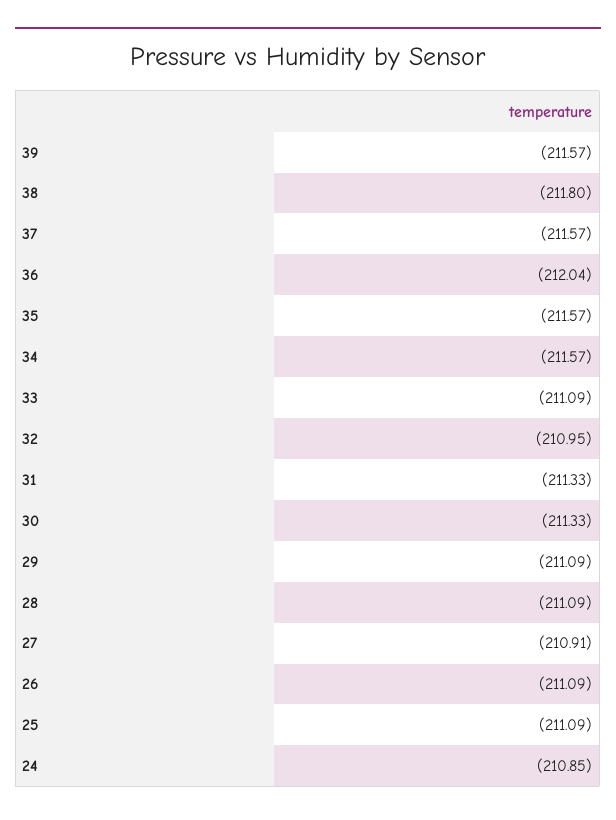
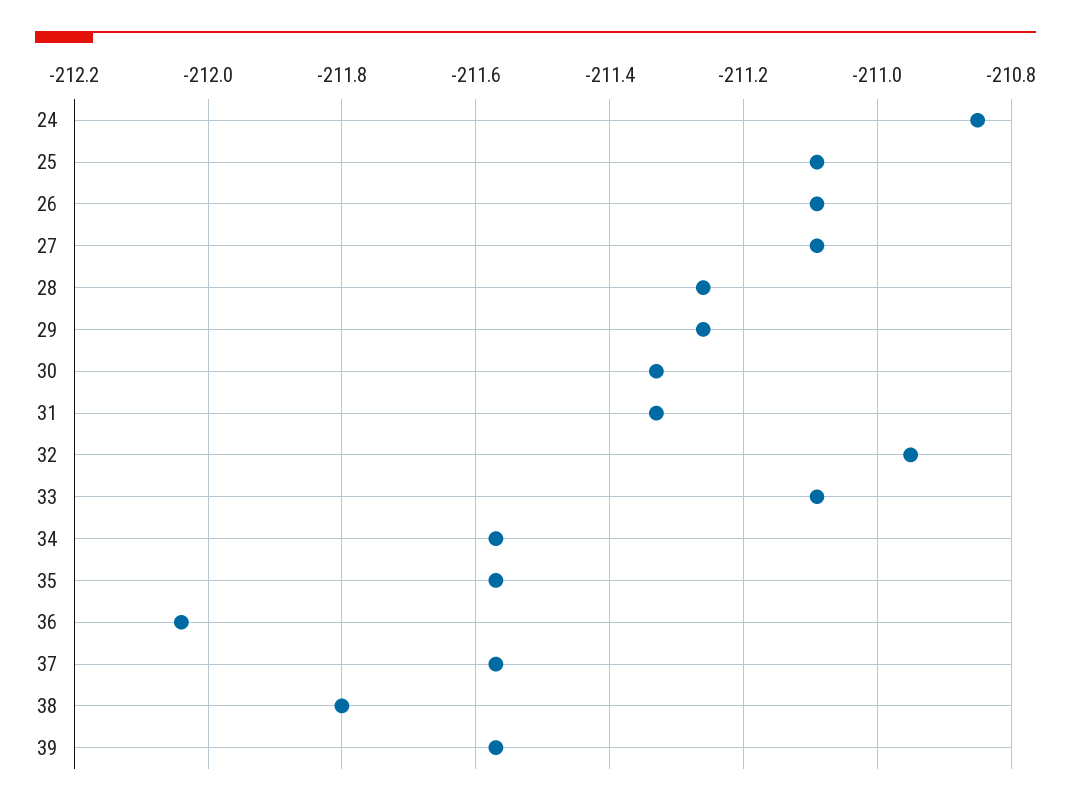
  {
    "39": -211.57,
    "38": -211.8,
    "37": -211.57,
    "36": -212.04,
    "35": -211.57,
    "34": -211.57,
    "33": -211.09,
    "32": -210.95,
    "31": -211.33,
    "30": -211.33,
-   "29": -211.09,
+   "29": -211.25,
-   "28": -211.09,
+   "28": -211.25,
-   "27": -210.91,
+   "27": -211.1,
    "26": -211.09,
    "25": -211.09,
    "24": -210.85
  }

